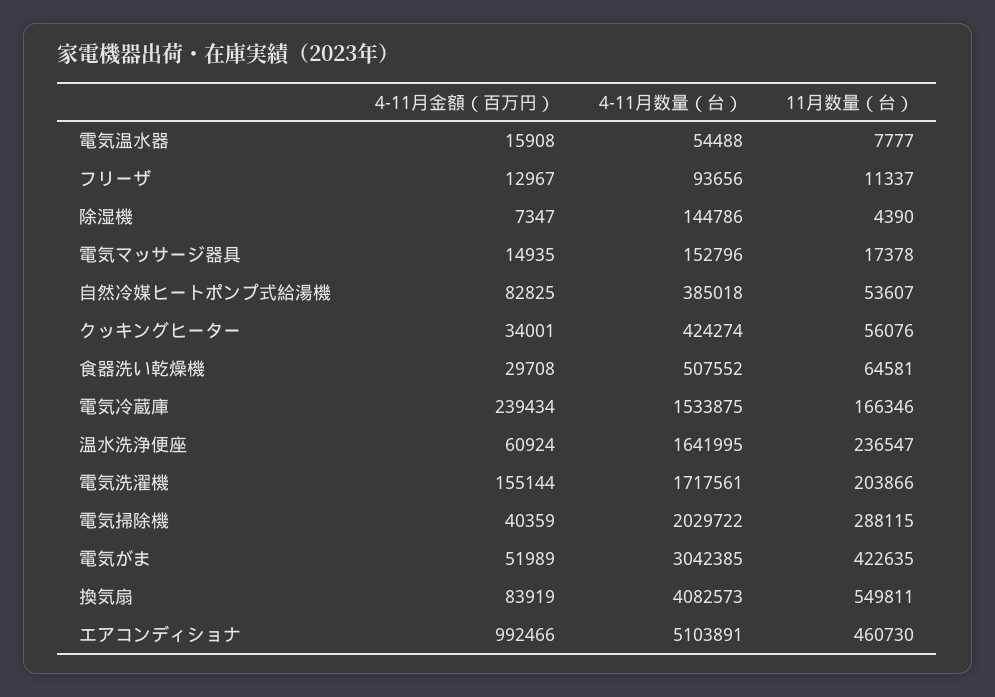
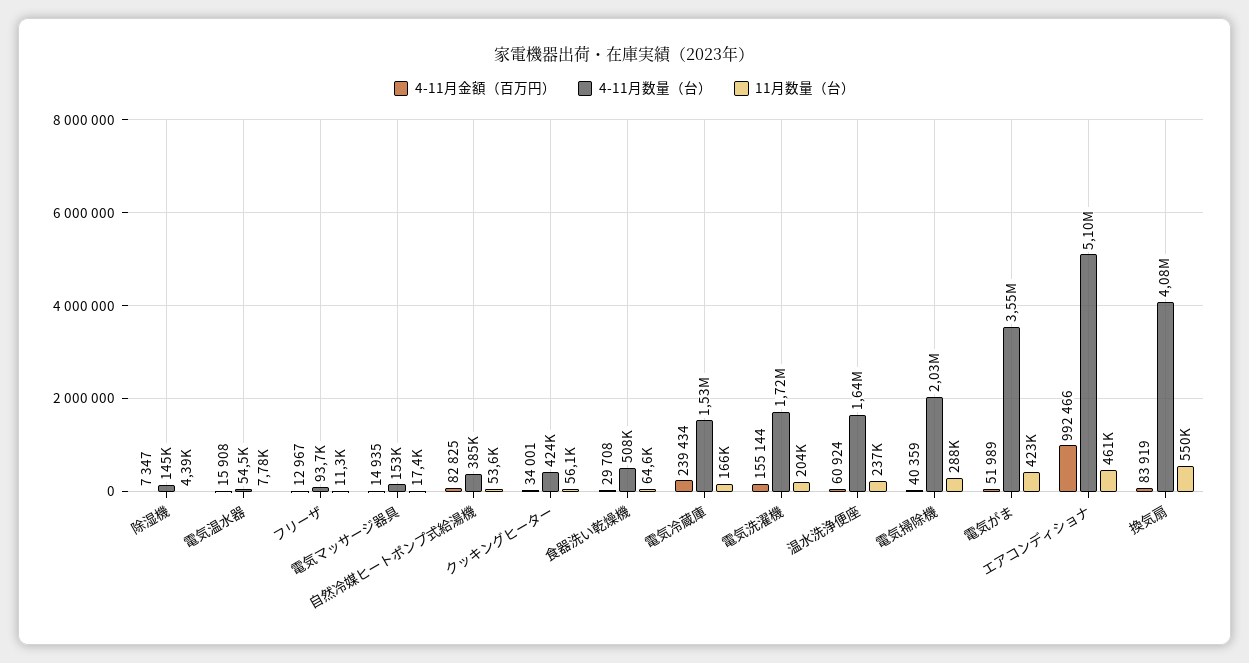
  {
    "4-11月金額（百万円）": {
      "電気温水器": 15908,
      "フリーザ": 12967,
      "除湿機": 7347,
      "電気マッサージ器具": 14935,
      "自然冷媒ヒートポンプ式給湯機": 82825,
      "クッキングヒーター": 34001,
      "食器洗い乾燥機": 29708,
      "電気冷蔵庫": 239434,
      "温水洗浄便座": 60924,
      "電気洗濯機": 155144,
      "電気掃除機": 40359,
      "電気がま": 51989,
      "換気扇": 83919,
      "エアコンディショナ": 992466
    },
    "4-11月数量（台）": {
      "電気温水器": 54488,
      "フリーザ": 93656,
      "除湿機": 144786,
      "電気マッサージ器具": 152796,
      "自然冷媒ヒートポンプ式給湯機": 385018,
      "クッキングヒーター": 424274,
      "食器洗い乾燥機": 507552,
      "電気冷蔵庫": 1533875,
      "温水洗浄便座": 1641995,
      "電気洗濯機": 1717561,
      "電気掃除機": 2029722,
-     "電気がま": 3042385,
+     "電気がま": 3550000,
      "換気扇": 4082573,
      "エアコンディショナ": 5103891
    },
    "11月数量（台）": {
      "電気温水器": 7777,
      "フリーザ": 11337,
      "除湿機": 4390,
      "電気マッサージ器具": 17378,
      "自然冷媒ヒートポンプ式給湯機": 53607,
      "クッキングヒーター": 56076,
      "食器洗い乾燥機": 64581,
      "電気冷蔵庫": 166346,
      "温水洗浄便座": 236547,
      "電気洗濯機": 203866,
      "電気掃除機": 288115,
      "電気がま": 422635,
      "換気扇": 549811,
      "エアコンディショナ": 460730
    }
  }

